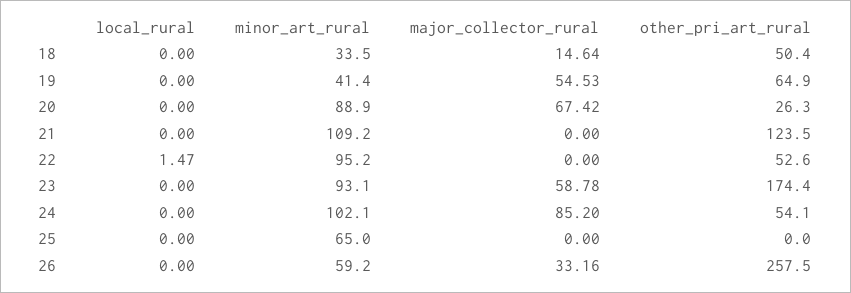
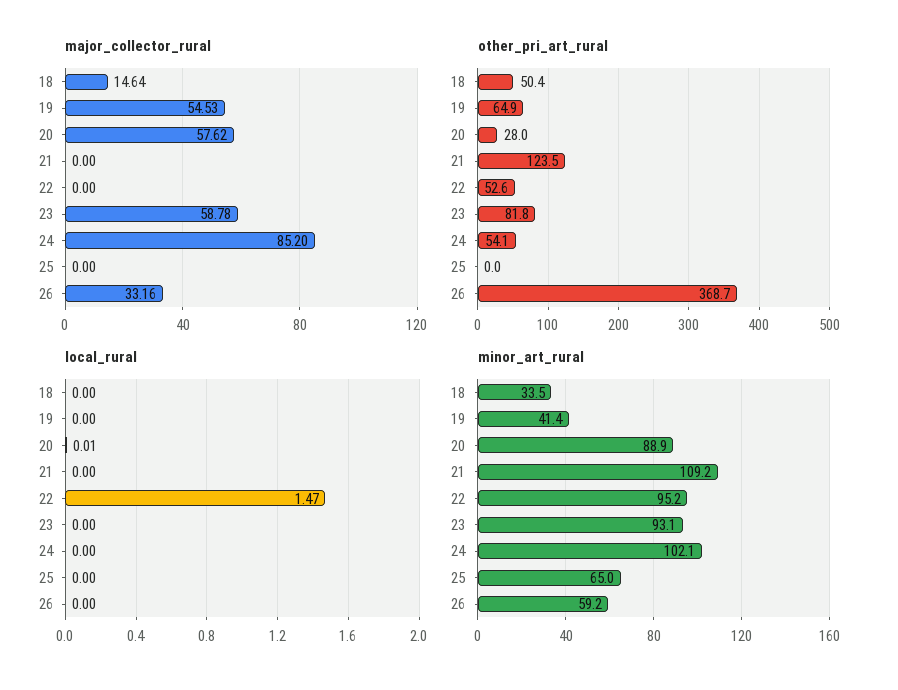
  {
    "local_rural": {
      "18": 0,
      "19": 0,
-     "20": 0,
+     "20": 0.01,
      "21": 0,
      "22": 1.47,
      "23": 0,
      "24": 0,
      "25": 0,
      "26": 0
    },
    "minor_art_rural": {
      "18": 33.5,
      "19": 41.4,
      "20": 88.9,
      "21": 109.2,
      "22": 95.2,
      "23": 93.1,
      "24": 102.1,
      "25": 65,
      "26": 59.2
    },
    "major_collector_rural": {
      "18": 14.64,
      "19": 54.53,
-     "20": 67.42,
+     "20": 57.62,
      "21": 0,
      "22": 0,
      "23": 58.78,
      "24": 85.2,
      "25": 0,
      "26": 33.16
    },
    "other_pri_art_rural": {
      "18": 50.4,
      "19": 64.9,
-     "20": 26.3,
+     "20": 28,
      "21": 123.5,
      "22": 52.6,
-     "23": 174.4,
+     "23": 81.8,
      "24": 54.1,
      "25": 0,
-     "26": 257.5
+     "26": 368.7
    }
  }

